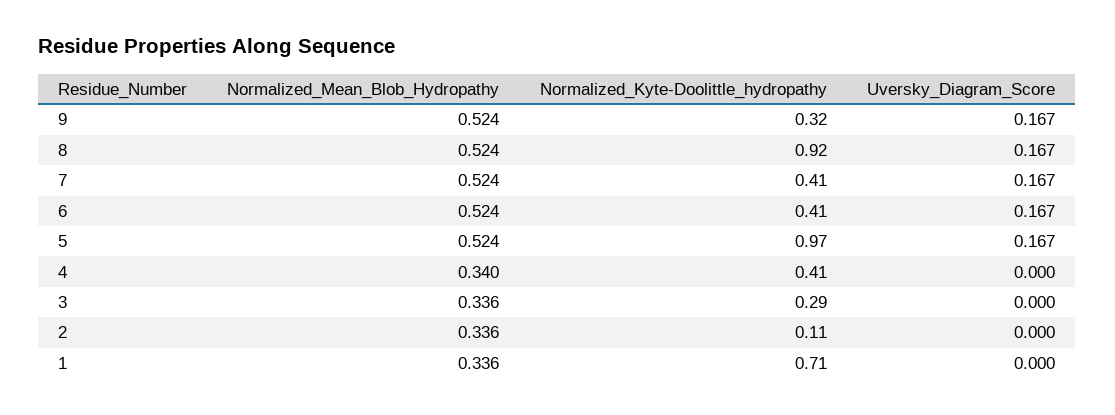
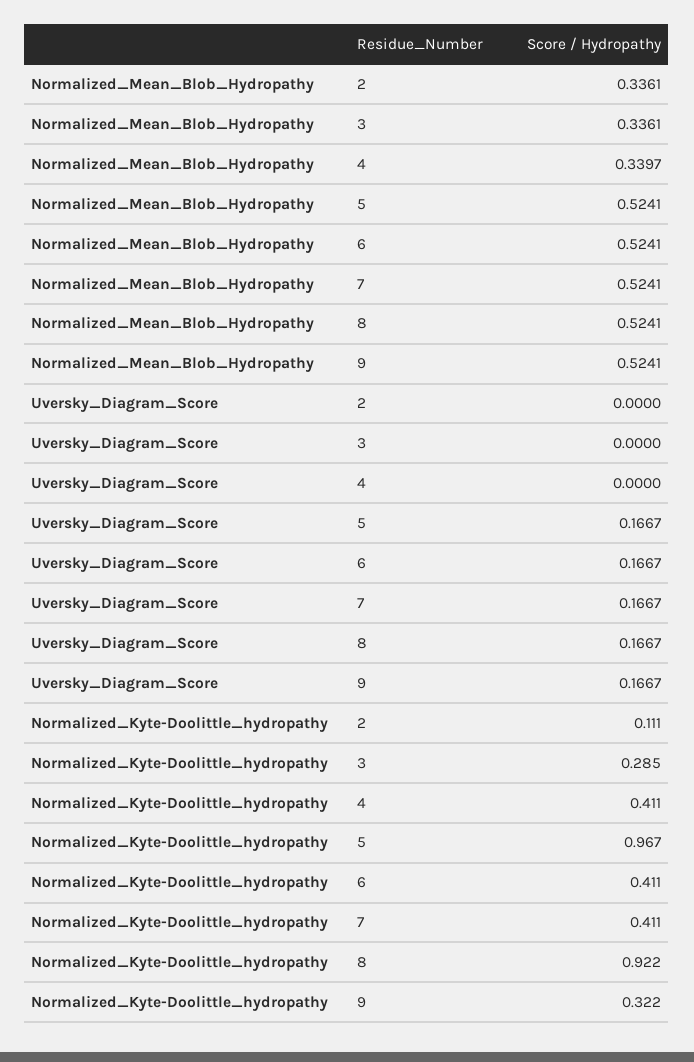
  {
    "Normalized_Mean_Blob_Hydropathy": {
      "9": 0.5241,
      "8": 0.5241,
      "7": 0.5241,
      "6": 0.5241,
      "5": 0.5241,
      "4": 0.3397,
      "3": 0.3361,
-     "2": 0.3361,
+     "2": 0.3361
-     "1": 0.336
    },
    "Normalized_Kyte-Doolittle_hydropathy": {
      "9": 0.322,
      "8": 0.922,
      "7": 0.411,
      "6": 0.411,
      "5": 0.967,
      "4": 0.411,
      "3": 0.285,
-     "2": 0.111,
+     "2": 0.111
-     "1": 0.71
    },
    "Uversky_Diagram_Score": {
      "9": 0.1667,
      "8": 0.1667,
      "7": 0.1667,
      "6": 0.1667,
      "5": 0.1667,
      "4": 0,
      "3": 0,
-     "2": 0,
+     "2": 0
-     "1": 0
    }
  }

